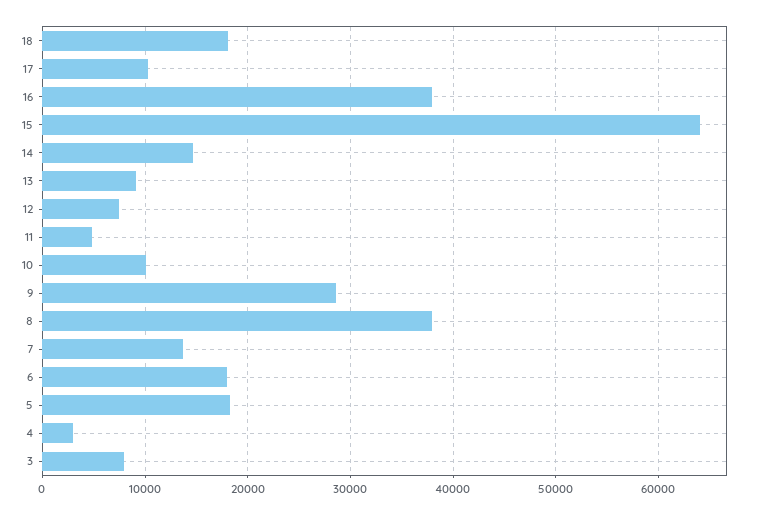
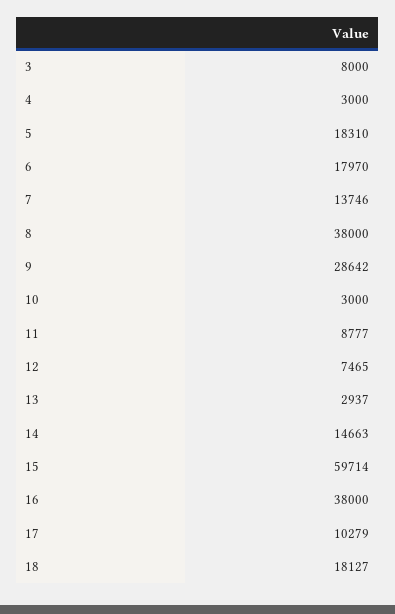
  {
    "18": 18127,
    "17": 10279,
    "16": 38000,
-   "15": 64000,
+   "15": 59714,
    "14": 14663,
-   "13": 9000,
+   "13": 2937,
    "12": 7465,
-   "11": 5000,
+   "11": 8777,
-   "10": 10000,
+   "10": 3000,
    "9": 28642,
    "8": 38000,
    "7": 13746,
    "6": 17970,
    "5": 18310,
    "4": 3000,
    "3": 8000
  }

